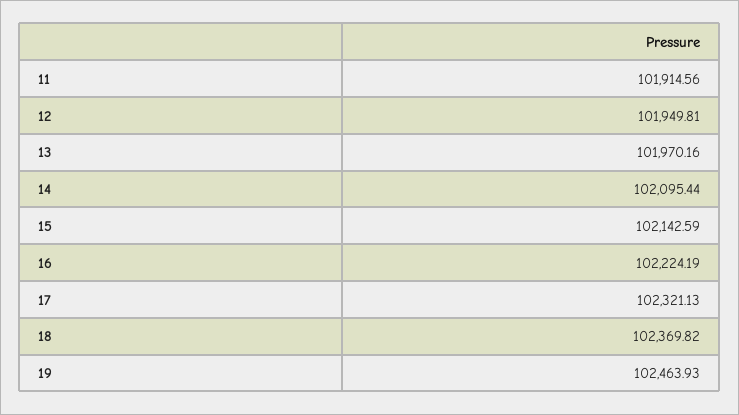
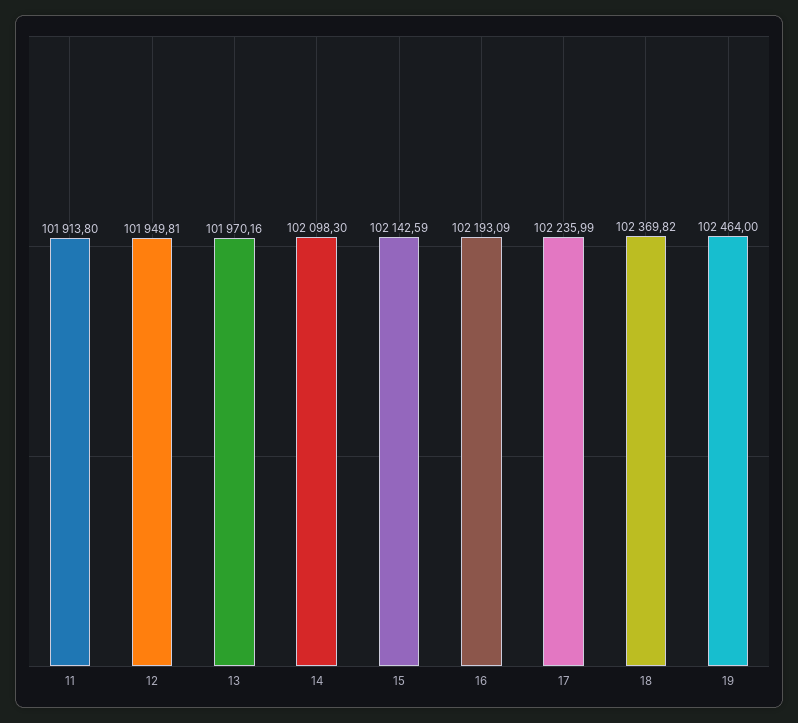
  {
-   "11": 101914.56,
+   "11": 101913.8,
    "12": 101949.81,
    "13": 101970.16,
-   "14": 102095.44,
+   "14": 102098.3,
    "15": 102142.59,
-   "16": 102224.19,
+   "16": 102193.09,
-   "17": 102321.13,
+   "17": 102235.99,
    "18": 102369.82,
-   "19": 102463.93
+   "19": 102464
  }

